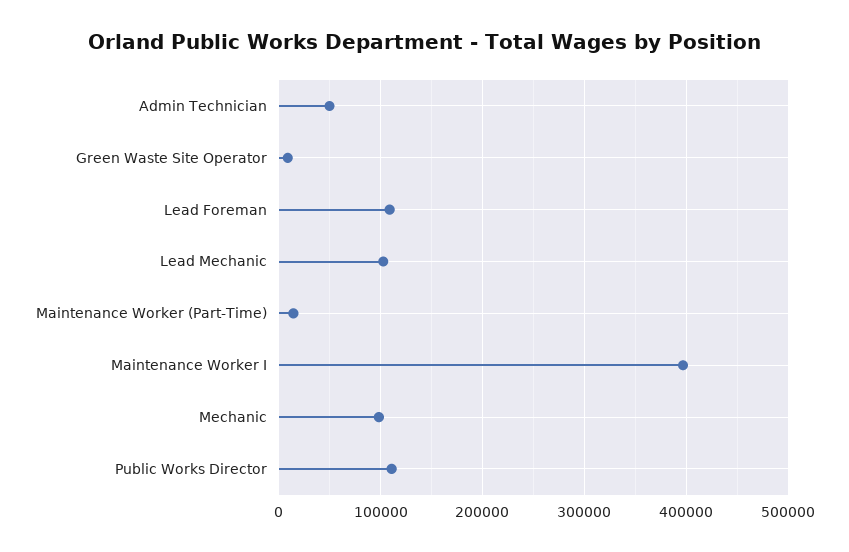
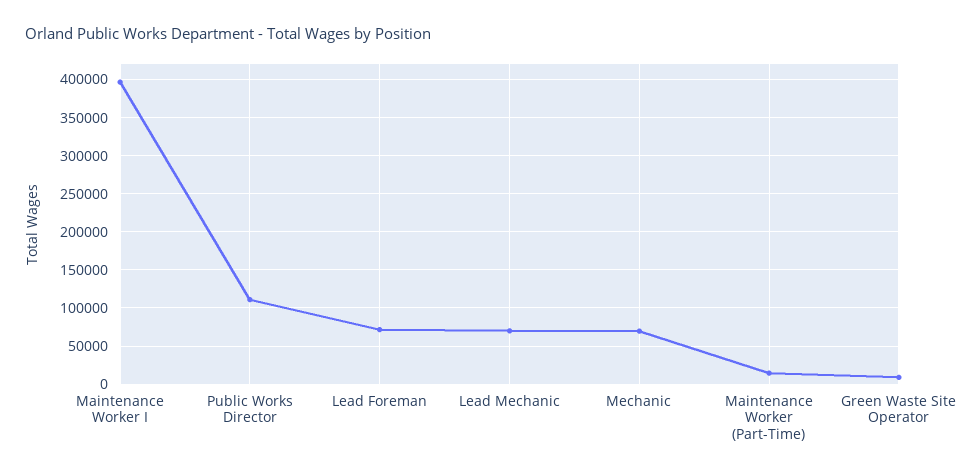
  {
-   "Admin Technician": 50000,
    "Green Waste Site Operator": 10000,
-   "Lead Foreman": 110000,
+   "Lead Foreman": 70000,
-   "Lead Mechanic": 100000,
+   "Lead Mechanic": 70000,
    "Maintenance Worker (Part-Time)": 10000,
    "Maintenance Worker I": 400000,
-   "Mechanic": 100000,
+   "Mechanic": 70000,
    "Public Works Director": 110000
  }

